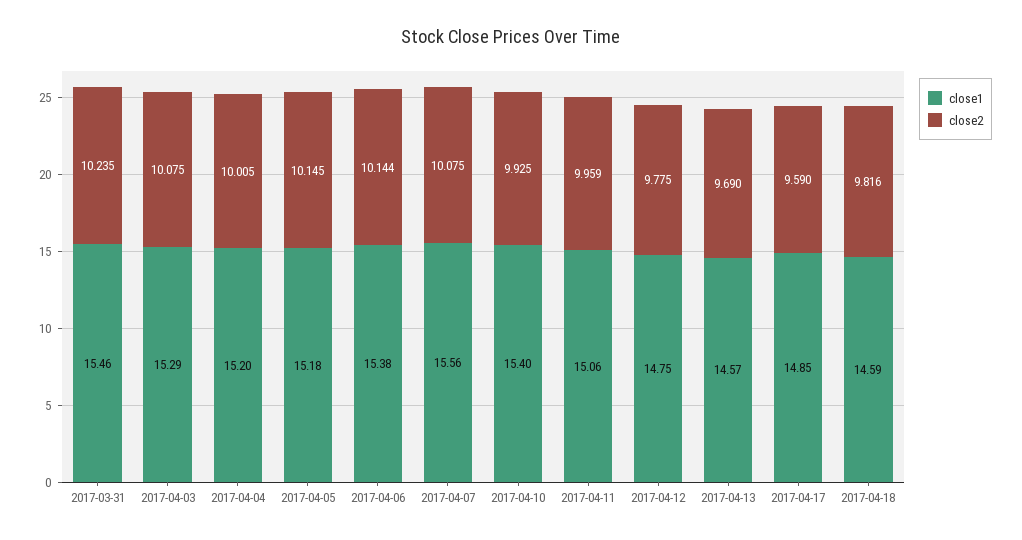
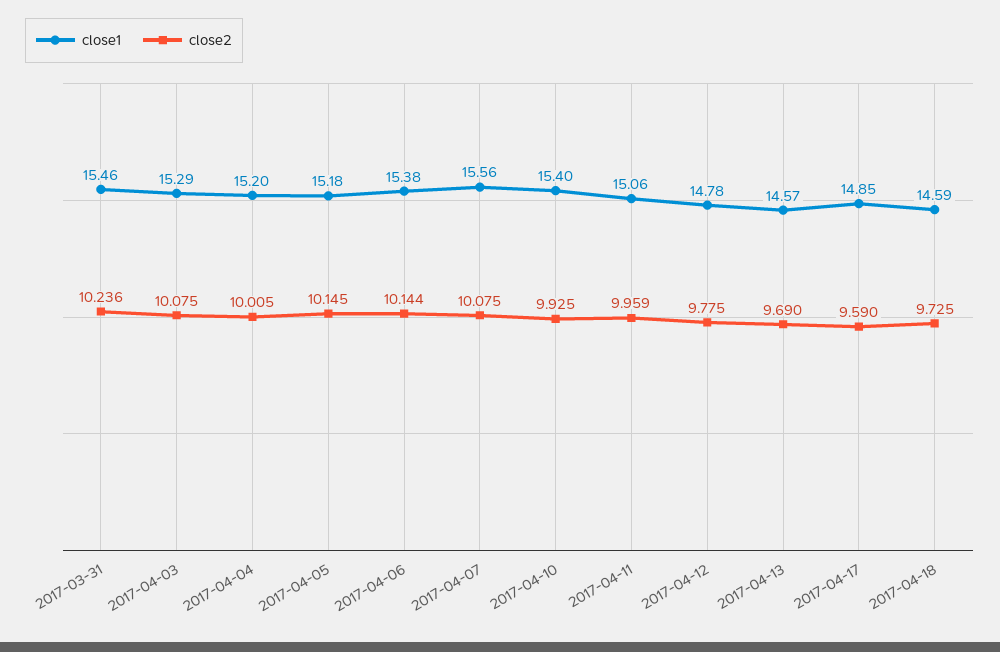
  {
    "close1": {
      "2017-03-31": 15.46,
      "2017-04-03": 15.29,
      "2017-04-04": 15.2,
      "2017-04-05": 15.18,
      "2017-04-06": 15.38,
      "2017-04-07": 15.56,
      "2017-04-10": 15.4,
      "2017-04-11": 15.06,
-     "2017-04-12": 14.75,
+     "2017-04-12": 14.78,
      "2017-04-13": 14.57,
      "2017-04-17": 14.85,
      "2017-04-18": 14.59
    },
    "close2": {
-     "2017-03-31": 10.235,
+     "2017-03-31": 10.236,
      "2017-04-03": 10.075,
      "2017-04-04": 10.005,
      "2017-04-05": 10.145,
      "2017-04-06": 10.144,
      "2017-04-07": 10.075,
      "2017-04-10": 9.925,
      "2017-04-11": 9.959,
      "2017-04-12": 9.775,
      "2017-04-13": 9.69,
      "2017-04-17": 9.59,
-     "2017-04-18": 9.816
+     "2017-04-18": 9.725
    }
  }

